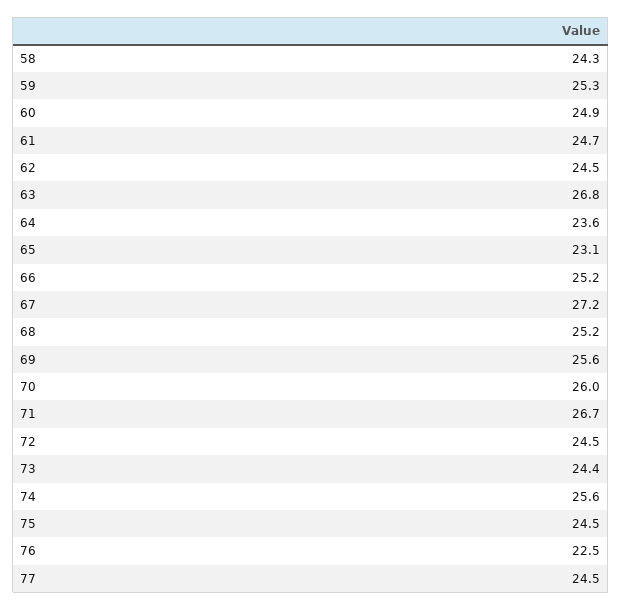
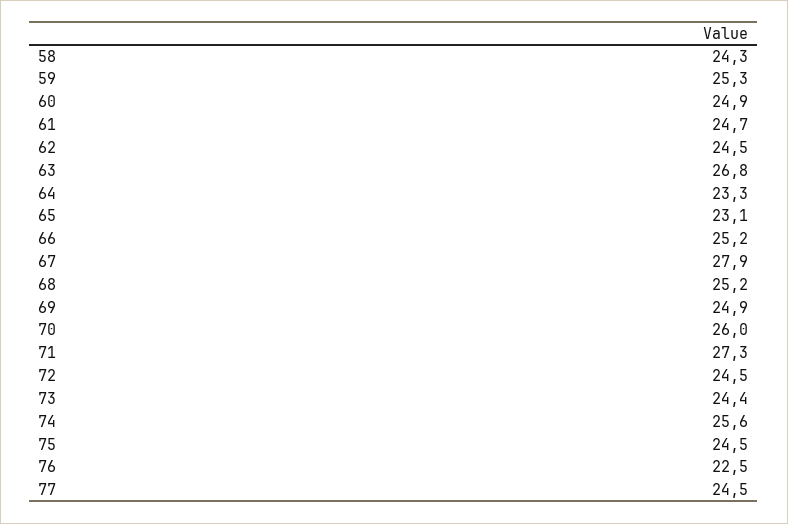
  {
    "58": 24.3,
    "59": 25.3,
    "60": 24.9,
    "61": 24.7,
    "62": 24.5,
    "63": 26.8,
-   "64": 23.6,
+   "64": 23.3,
    "65": 23.1,
    "66": 25.2,
-   "67": 27.2,
+   "67": 27.9,
    "68": 25.2,
-   "69": 25.6,
+   "69": 24.9,
    "70": 26,
-   "71": 26.7,
+   "71": 27.3,
    "72": 24.5,
    "73": 24.4,
    "74": 25.6,
    "75": 24.5,
    "76": 22.5,
    "77": 24.5
  }

